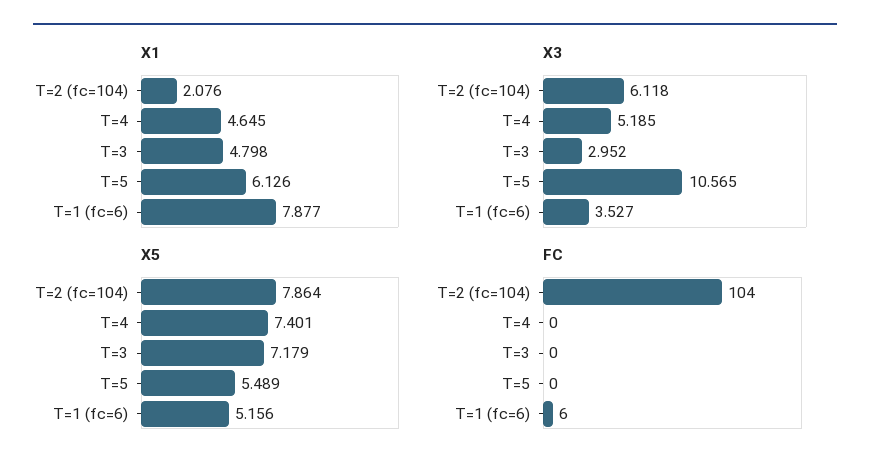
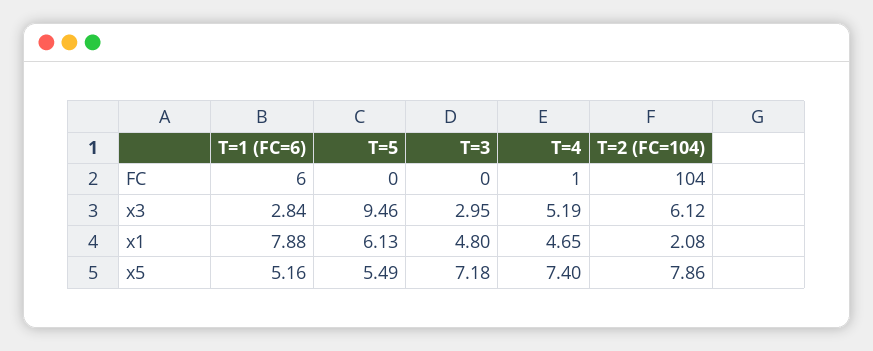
  {
    "X1": {
      "T=2 (fc=104)": 2.076,
      "T=4": 4.645,
      "T=3": 4.798,
      "T=5": 6.126,
      "T=1 (fc=6)": 7.877
    },
    "X3": {
      "T=2 (fc=104)": 6.118,
      "T=4": 5.185,
      "T=3": 2.952,
-     "T=5": 10.565,
+     "T=5": 9.46,
-     "T=1 (fc=6)": 3.527
+     "T=1 (fc=6)": 2.84
    },
    "X5": {
      "T=2 (fc=104)": 7.864,
      "T=4": 7.401,
      "T=3": 7.179,
      "T=5": 5.489,
      "T=1 (fc=6)": 5.156
    },
    "FC": {
      "T=2 (fc=104)": 104,
-     "T=4": 0,
+     "T=4": 1,
      "T=3": 0,
      "T=5": 0,
      "T=1 (fc=6)": 6
    }
  }

